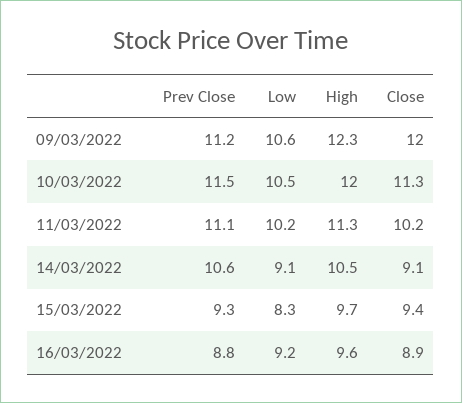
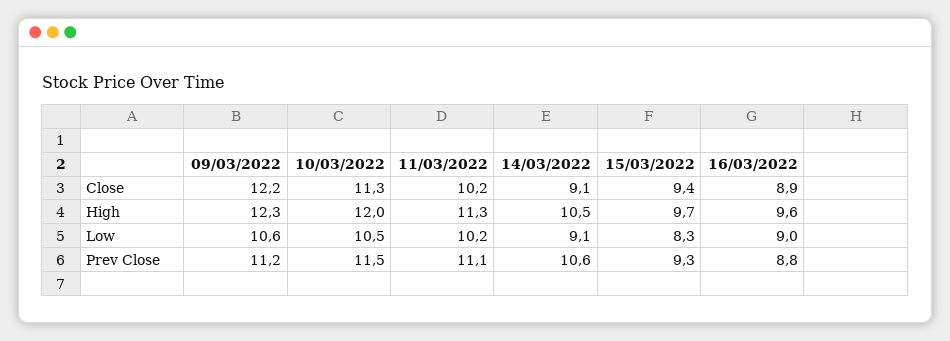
  {
    "Prev Close": {
      "09/03/2022": 11.2,
      "10/03/2022": 11.5,
      "11/03/2022": 11.1,
      "14/03/2022": 10.6,
      "15/03/2022": 9.3,
      "16/03/2022": 8.8
    },
    "Low": {
      "09/03/2022": 10.6,
      "10/03/2022": 10.5,
      "11/03/2022": 10.2,
      "14/03/2022": 9.1,
      "15/03/2022": 8.3,
-     "16/03/2022": 9.2
+     "16/03/2022": 9
    },
    "High": {
      "09/03/2022": 12.3,
      "10/03/2022": 12,
      "11/03/2022": 11.3,
      "14/03/2022": 10.5,
      "15/03/2022": 9.7,
      "16/03/2022": 9.6
    },
    "Close": {
-     "09/03/2022": 12,
+     "09/03/2022": 12.2,
      "10/03/2022": 11.3,
      "11/03/2022": 10.2,
      "14/03/2022": 9.1,
      "15/03/2022": 9.4,
      "16/03/2022": 8.9
    }
  }

